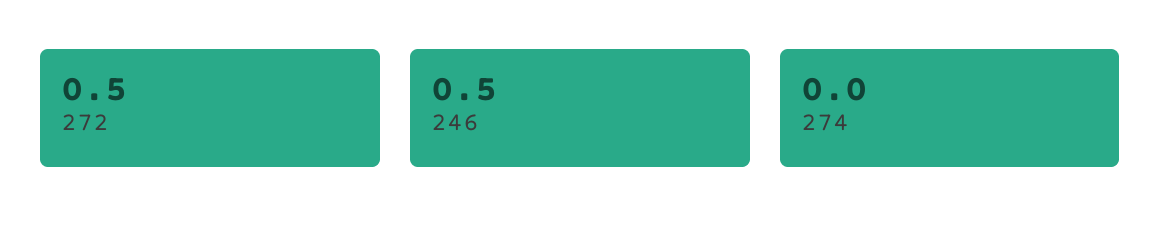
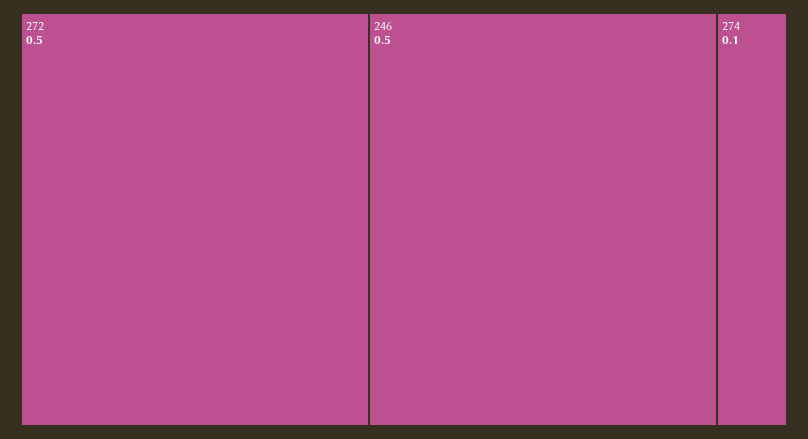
  {
    "272": 0.5,
    "246": 0.5,
-   "274": 0
+   "274": 0.1
  }

